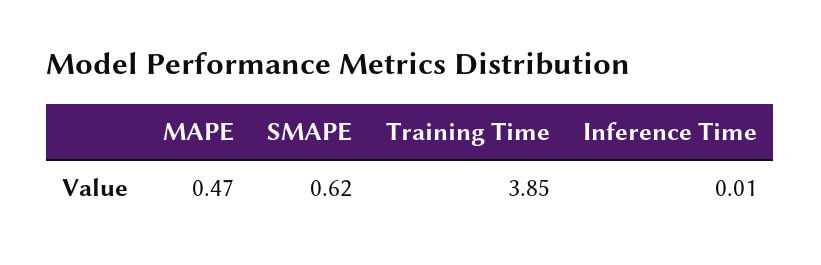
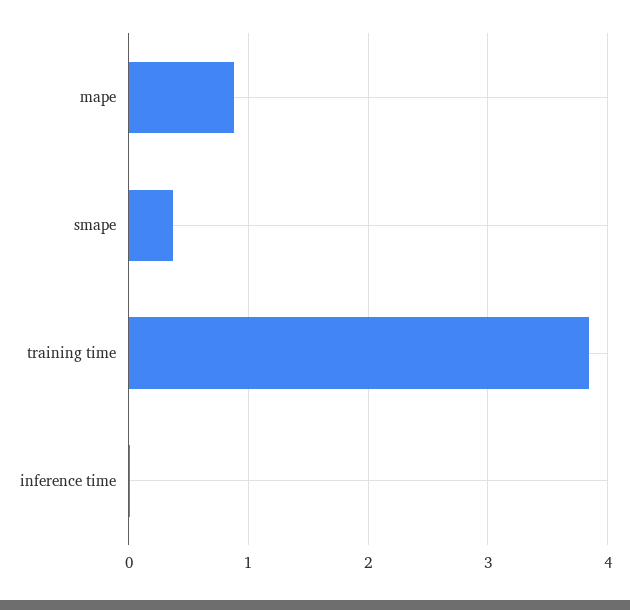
  {
-   "MAPE": 0.47,
+   "MAPE": 0.9,
-   "SMAPE": 0.62,
+   "SMAPE": 0.4,
    "Training Time": 3.85,
    "Inference Time": 0.01
  }

